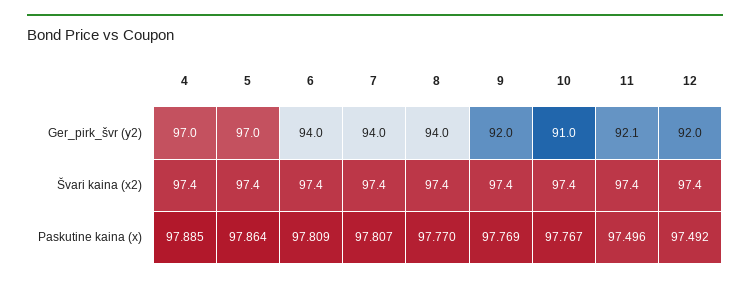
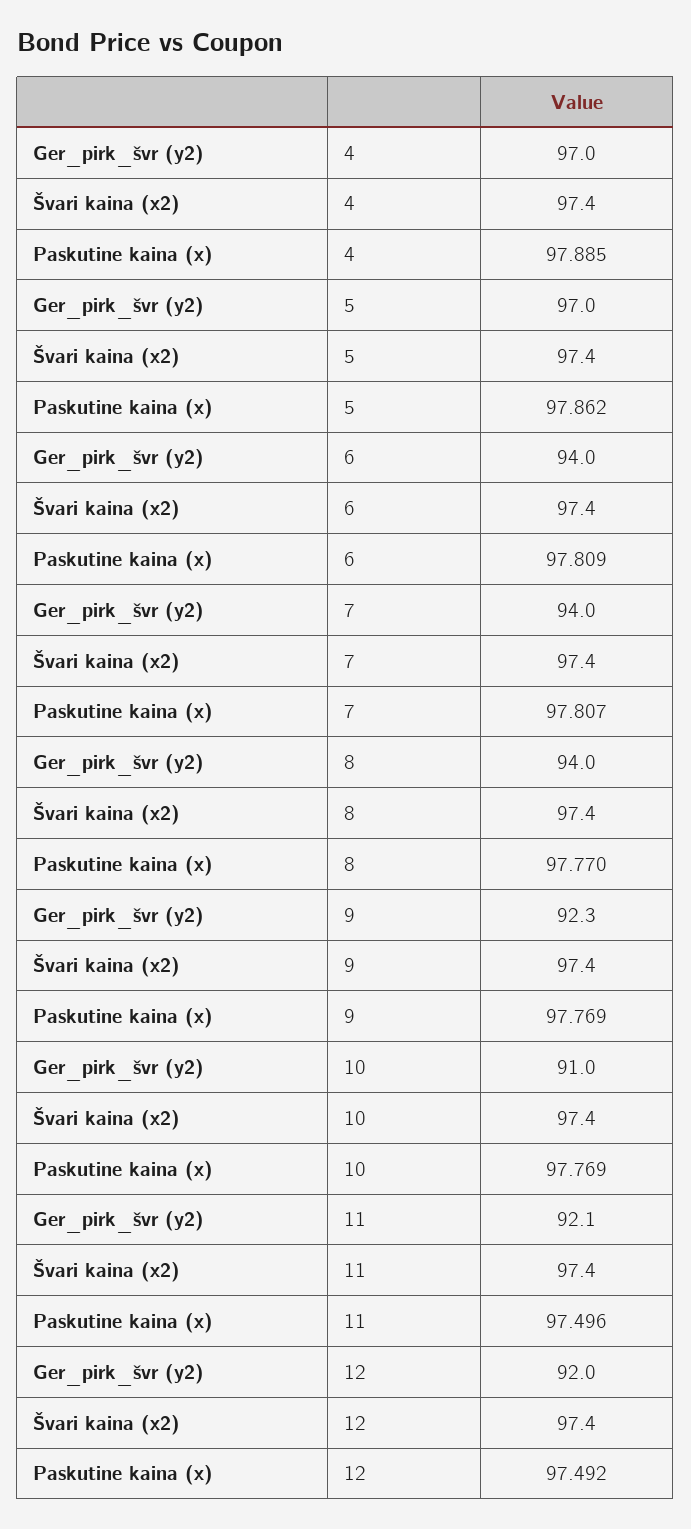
  {
    "4": {
      "Ger_pirk_švr (y2)": 97,
      "Švari kaina (x2)": 97.4,
      "Paskutine kaina (x)": 97.885
    },
    "5": {
      "Ger_pirk_švr (y2)": 97,
      "Švari kaina (x2)": 97.4,
-     "Paskutine kaina (x)": 97.864
+     "Paskutine kaina (x)": 97.862
    },
    "6": {
      "Ger_pirk_švr (y2)": 94,
      "Švari kaina (x2)": 97.4,
      "Paskutine kaina (x)": 97.809
    },
    "7": {
      "Ger_pirk_švr (y2)": 94,
      "Švari kaina (x2)": 97.4,
      "Paskutine kaina (x)": 97.807
    },
    "8": {
      "Ger_pirk_švr (y2)": 94,
      "Švari kaina (x2)": 97.4,
      "Paskutine kaina (x)": 97.77
    },
    "9": {
-     "Ger_pirk_švr (y2)": 92,
+     "Ger_pirk_švr (y2)": 92.3,
      "Švari kaina (x2)": 97.4,
      "Paskutine kaina (x)": 97.769
    },
    "10": {
      "Ger_pirk_švr (y2)": 91,
      "Švari kaina (x2)": 97.4,
-     "Paskutine kaina (x)": 97.767
+     "Paskutine kaina (x)": 97.769
    },
    "11": {
      "Ger_pirk_švr (y2)": 92.1,
      "Švari kaina (x2)": 97.4,
      "Paskutine kaina (x)": 97.496
    },
    "12": {
      "Ger_pirk_švr (y2)": 92,
      "Švari kaina (x2)": 97.4,
      "Paskutine kaina (x)": 97.492
    }
  }

